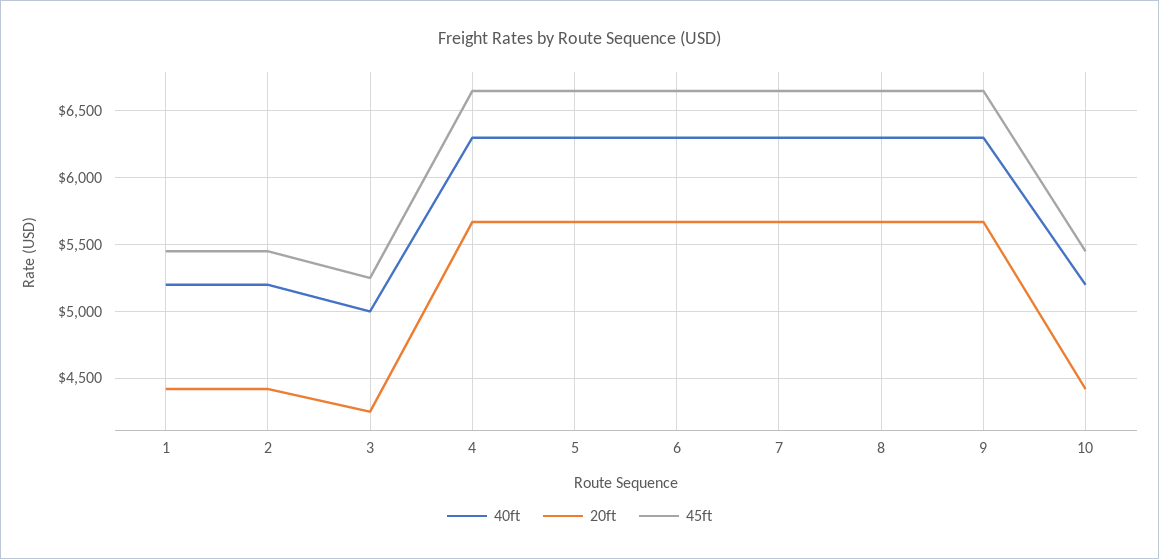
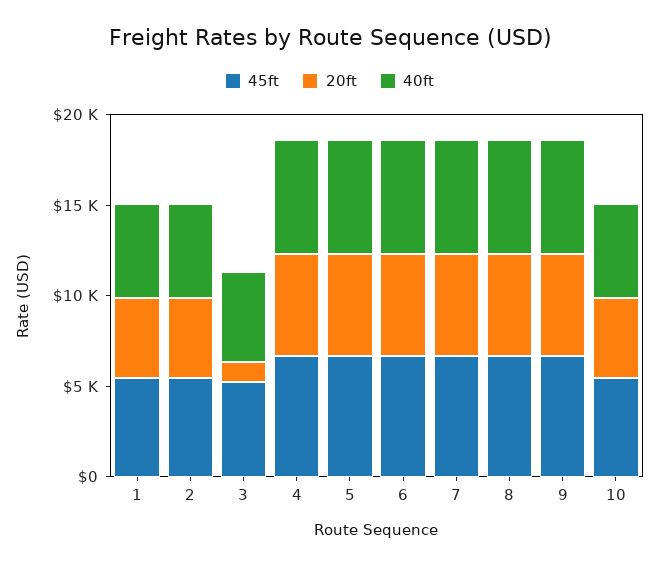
  {
    "40ft": {
      "1": 5200,
      "2": 5200,
      "3": 5000,
      "4": 6300,
      "5": 6300,
      "6": 6300,
      "7": 6300,
      "8": 6300,
      "9": 6300,
      "10": 5200
    },
    "20ft": {
      "1": 4400,
      "2": 4400,
-     "3": 4250,
+     "3": 1000,
      "4": 5650,
      "5": 5650,
      "6": 5650,
      "7": 5650,
      "8": 5650,
      "9": 5650,
      "10": 4400
    },
    "45ft": {
      "1": 5450,
      "2": 5450,
      "3": 5250,
      "4": 6650,
      "5": 6650,
      "6": 6650,
      "7": 6650,
      "8": 6650,
      "9": 6650,
      "10": 5450
    }
  }

